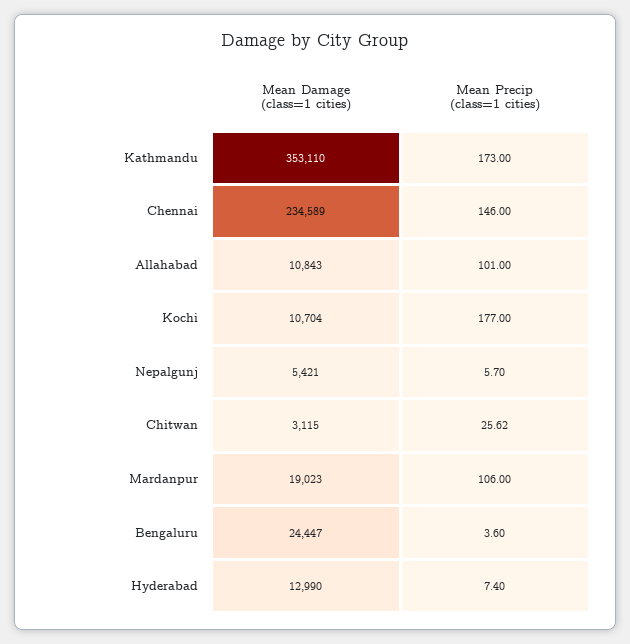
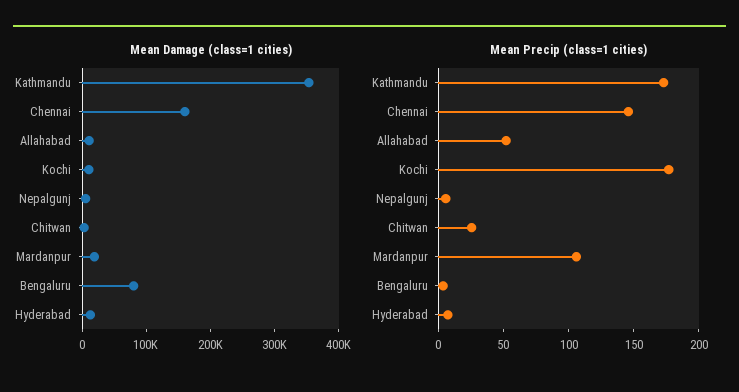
  {
    "Mean Damage (class=1 cities)": {
      "Kathmandu": 353110,
-     "Chennai": 234589,
+     "Chennai": 160000,
      "Allahabad": 10843,
      "Kochi": 10704,
      "Nepalgunj": 5421,
      "Chitwan": 3115,
      "Mardanpur": 19023,
-     "Bengaluru": 24447,
+     "Bengaluru": 80000,
      "Hyderabad": 12990
    },
    "Mean Precip (class=1 cities)": {
      "Kathmandu": 173,
      "Chennai": 146,
-     "Allahabad": 101,
+     "Allahabad": 50,
      "Kochi": 177,
      "Nepalgunj": 5.7,
      "Chitwan": 25.62,
      "Mardanpur": 106,
      "Bengaluru": 3.6,
      "Hyderabad": 7.4
    }
  }

